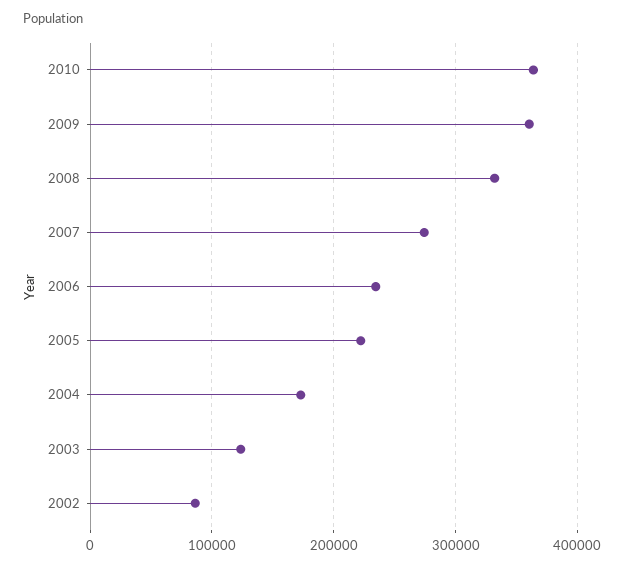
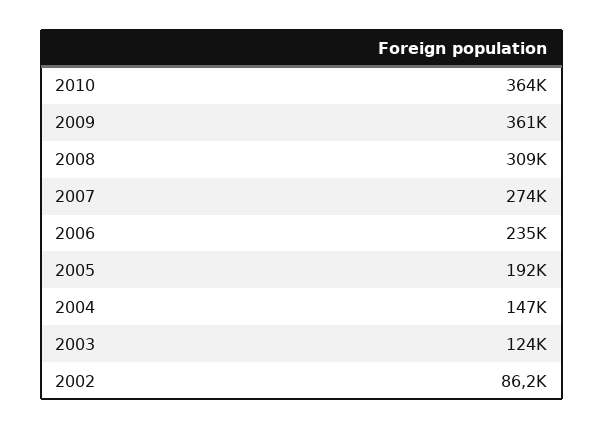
  {
    "2010": 364000,
    "2009": 361000,
-   "2008": 330000,
+   "2008": 309000,
    "2007": 274000,
    "2006": 235000,
-   "2005": 220000,
+   "2005": 192000,
-   "2004": 170000,
+   "2004": 147000,
    "2003": 124000,
    "2002": 86200
  }

